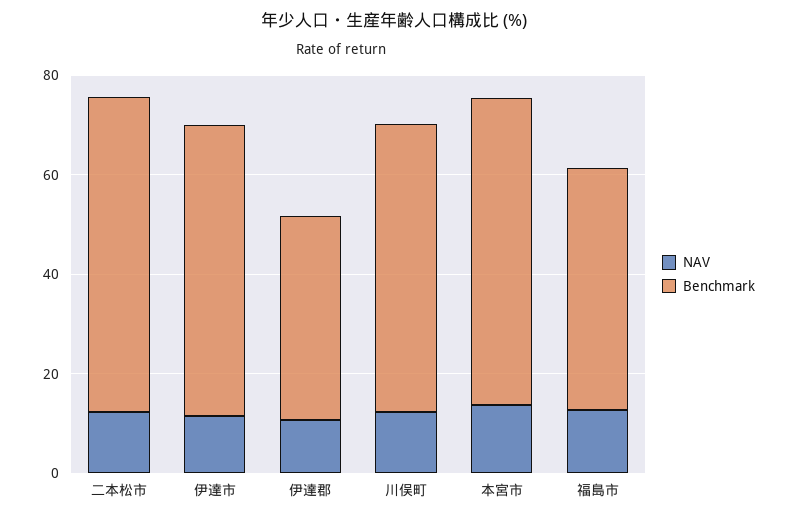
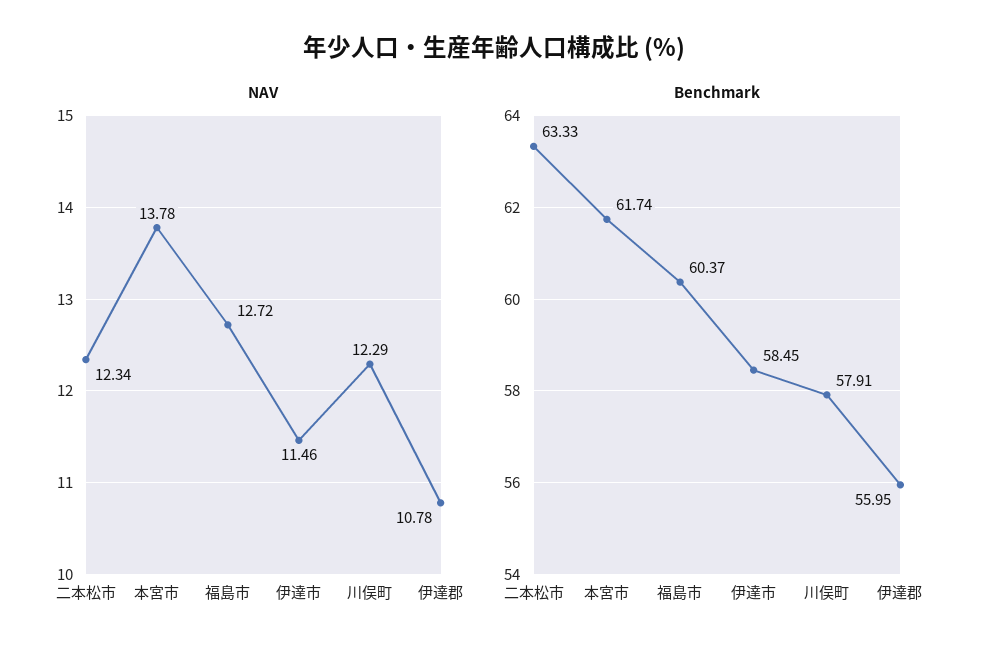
  {
    "NAV": {
      "二本松市": 12.34,
      "伊達市": 11.46,
      "伊達郡": 10.78,
      "川俣町": 12.29,
      "本宮市": 13.78,
      "福島市": 12.72
    },
    "Benchmark": {
      "二本松市": 63.33,
      "伊達市": 58.45,
-     "伊達郡": 40,
+     "伊達郡": 55.95,
      "川俣町": 57.91,
      "本宮市": 61.74,
-     "福島市": 50
+     "福島市": 60.37
    }
  }

